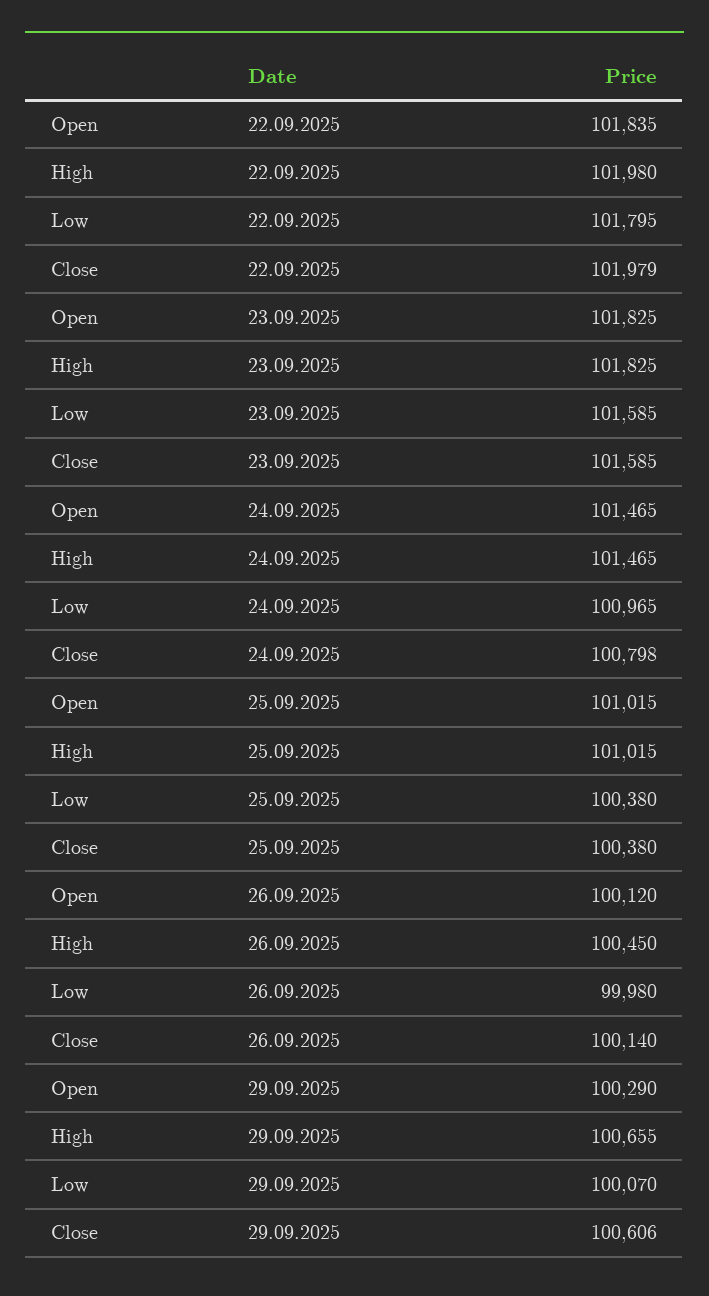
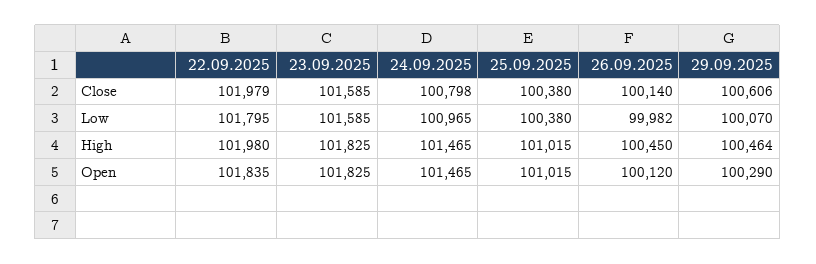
  {
    "Open": {
      "22.09.2025": 101835,
      "23.09.2025": 101825,
      "24.09.2025": 101465,
      "25.09.2025": 101015,
      "26.09.2025": 100120,
      "29.09.2025": 100290
    },
    "High": {
      "22.09.2025": 101980,
      "23.09.2025": 101825,
      "24.09.2025": 101465,
      "25.09.2025": 101015,
      "26.09.2025": 100450,
-     "29.09.2025": 100655
+     "29.09.2025": 100464
    },
    "Low": {
      "22.09.2025": 101795,
      "23.09.2025": 101585,
      "24.09.2025": 100965,
      "25.09.2025": 100380,
-     "26.09.2025": 99980,
+     "26.09.2025": 99982,
      "29.09.2025": 100070
    },
    "Close": {
      "22.09.2025": 101979,
      "23.09.2025": 101585,
      "24.09.2025": 100798,
      "25.09.2025": 100380,
      "26.09.2025": 100140,
      "29.09.2025": 100606
    }
  }

